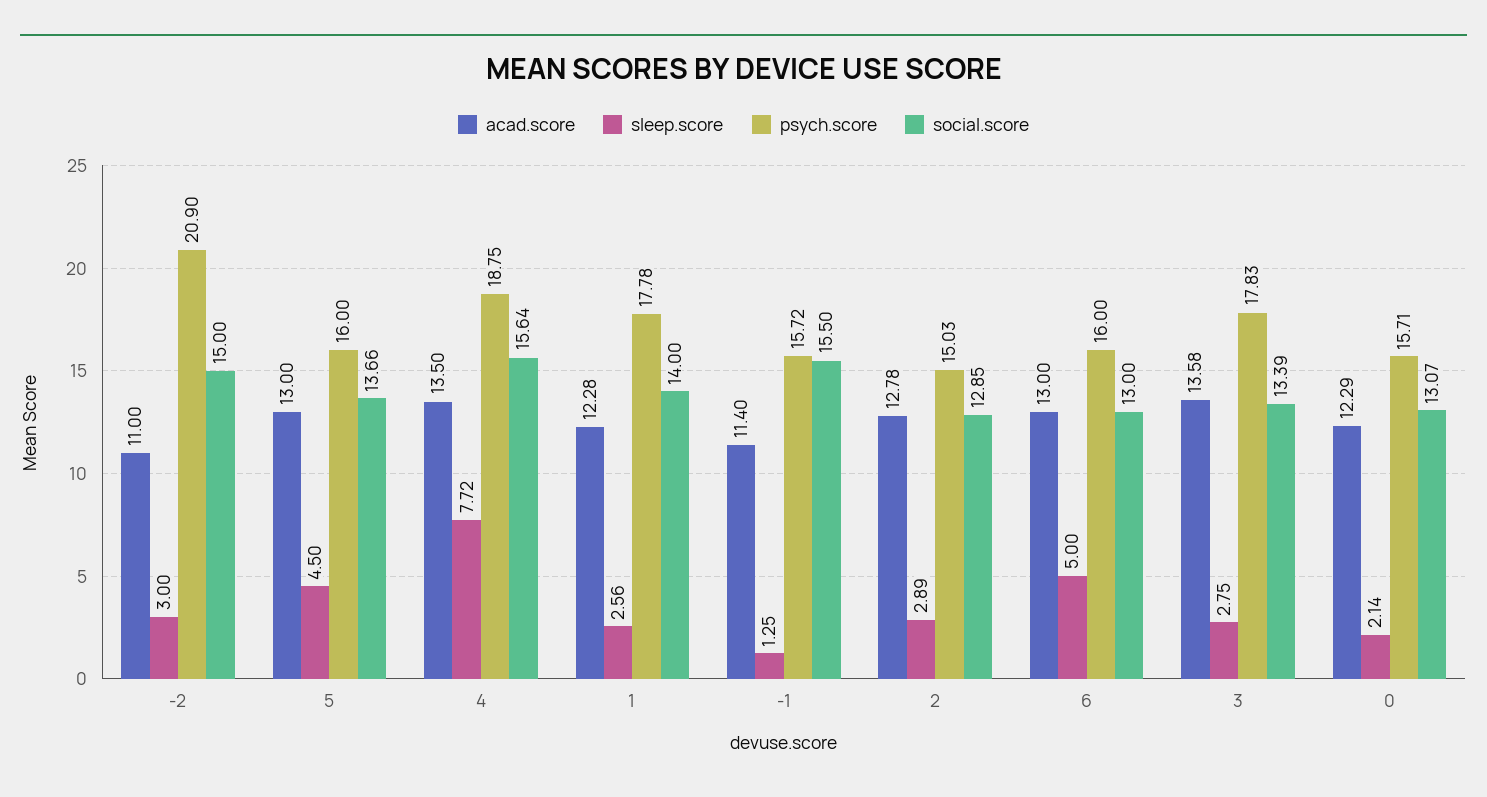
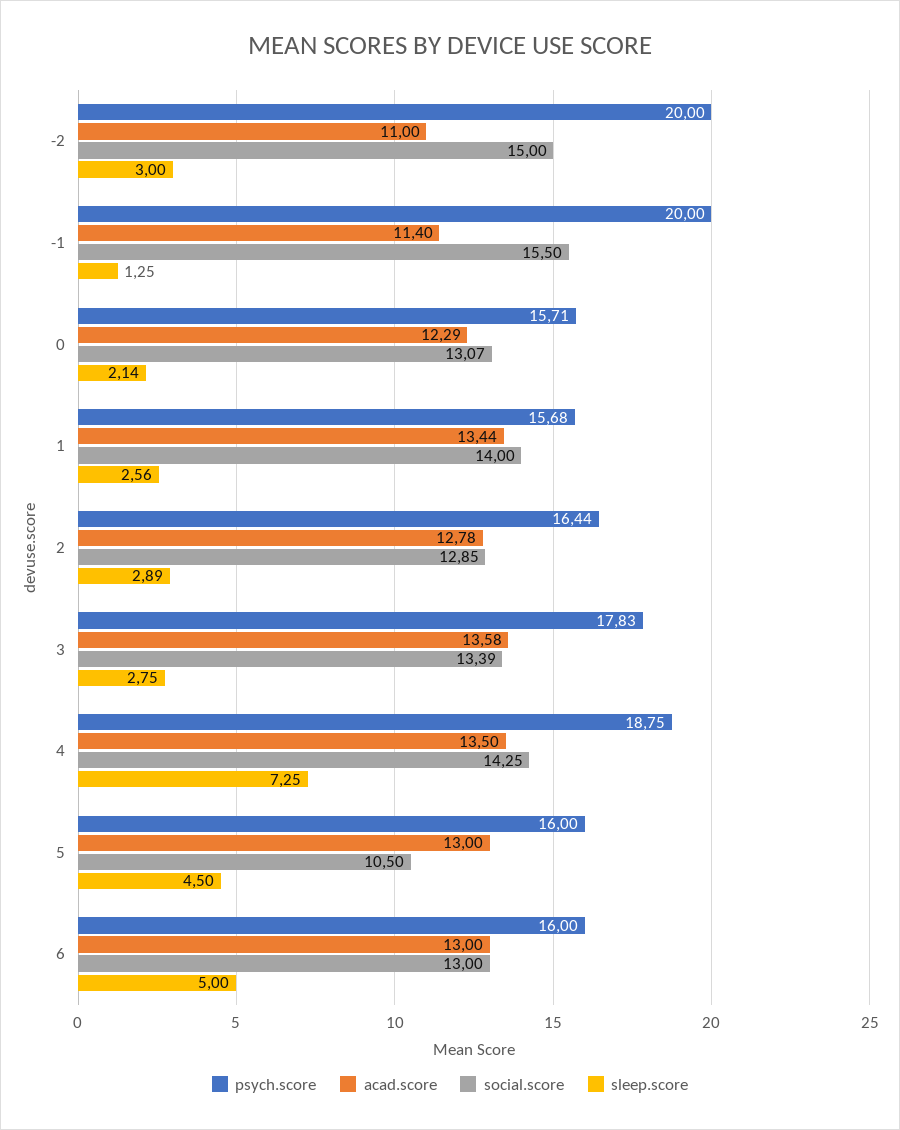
  {
    "acad.score": {
      "-2": 11,
      "5": 13,
      "4": 13.5,
-     "1": 12.28,
+     "1": 13.44,
      "-1": 11.4,
      "2": 12.78,
      "6": 13,
      "3": 13.58,
      "0": 12.29
    },
    "sleep.score": {
      "-2": 3,
      "5": 4.5,
-     "4": 7.72,
+     "4": 7.25,
      "1": 2.56,
      "-1": 1.25,
      "2": 2.89,
      "6": 5,
      "3": 2.75,
      "0": 2.14
    },
    "psych.score": {
-     "-2": 20.9,
+     "-2": 20,
      "5": 16,
      "4": 18.75,
-     "1": 17.78,
+     "1": 15.68,
-     "-1": 15.72,
+     "-1": 20,
-     "2": 15.03,
+     "2": 16.44,
      "6": 16,
      "3": 17.83,
      "0": 15.71
    },
    "social.score": {
      "-2": 15,
-     "5": 13.66,
+     "5": 10.5,
-     "4": 15.64,
+     "4": 14.25,
      "1": 14,
      "-1": 15.5,
      "2": 12.85,
      "6": 13,
      "3": 13.39,
      "0": 13.07
    }
  }

